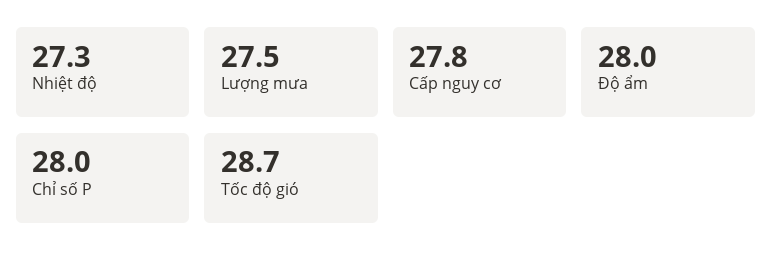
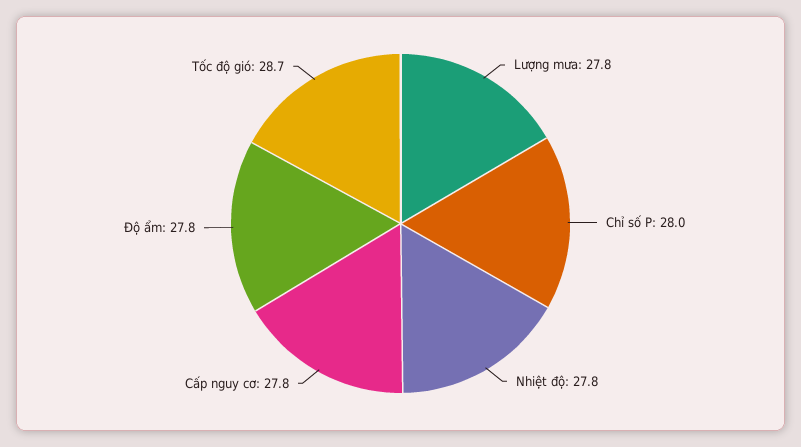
  {
-   "Nhiệt độ": 27.3,
+   "Nhiệt độ": 27.8,
-   "Lượng mưa": 27.5,
+   "Lượng mưa": 27.8,
    "Cấp nguy cơ": 27.8,
-   "Độ ẩm": 28,
+   "Độ ẩm": 27.8,
    "Chỉ số P": 28,
    "Tốc độ gió": 28.7
  }

